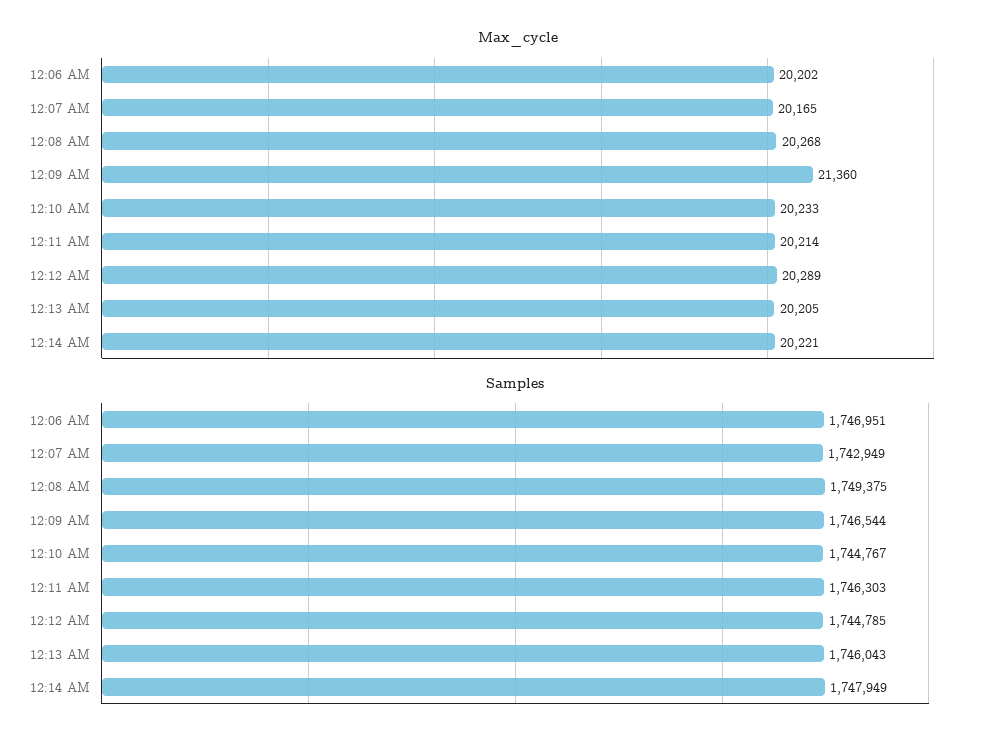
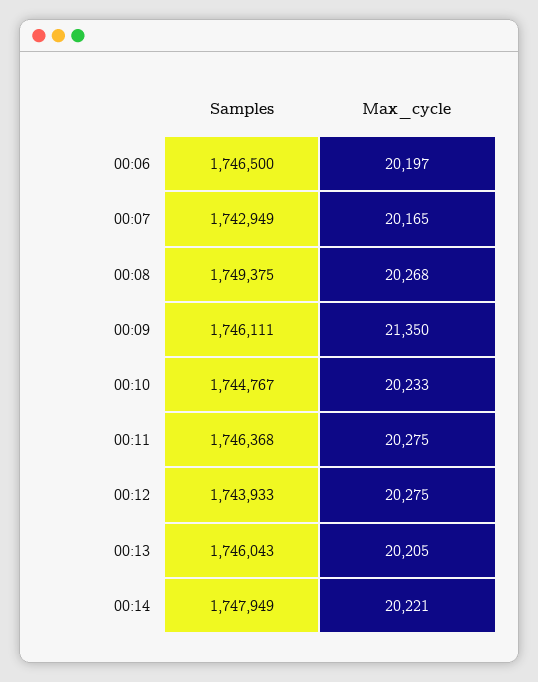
  {
    "Max_cycle": {
-     "12:06 AM": 20202,
+     "12:06 AM": 20197,
      "12:07 AM": 20165,
      "12:08 AM": 20268,
-     "12:09 AM": 21360,
+     "12:09 AM": 21350,
      "12:10 AM": 20233,
-     "12:11 AM": 20214,
+     "12:11 AM": 20275,
-     "12:12 AM": 20289,
+     "12:12 AM": 20275,
      "12:13 AM": 20205,
      "12:14 AM": 20221
    },
    "Samples": {
-     "12:06 AM": 1746951,
+     "12:06 AM": 1746500,
      "12:07 AM": 1742949,
      "12:08 AM": 1749375,
-     "12:09 AM": 1746544,
+     "12:09 AM": 1746111,
      "12:10 AM": 1744767,
-     "12:11 AM": 1746303,
+     "12:11 AM": 1746368,
-     "12:12 AM": 1744785,
+     "12:12 AM": 1743933,
      "12:13 AM": 1746043,
      "12:14 AM": 1747949
    }
  }

